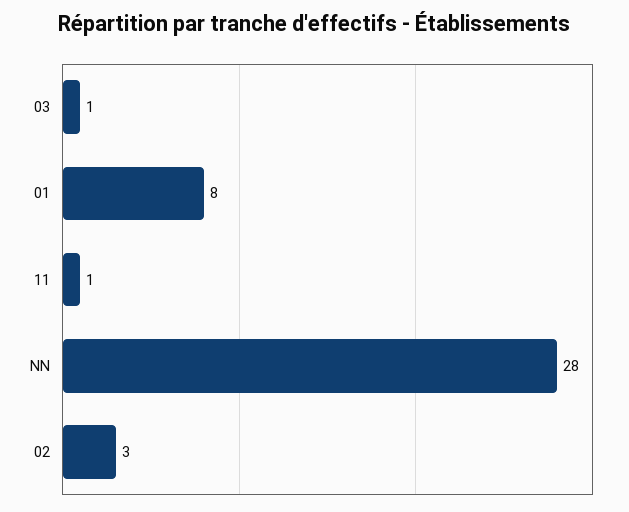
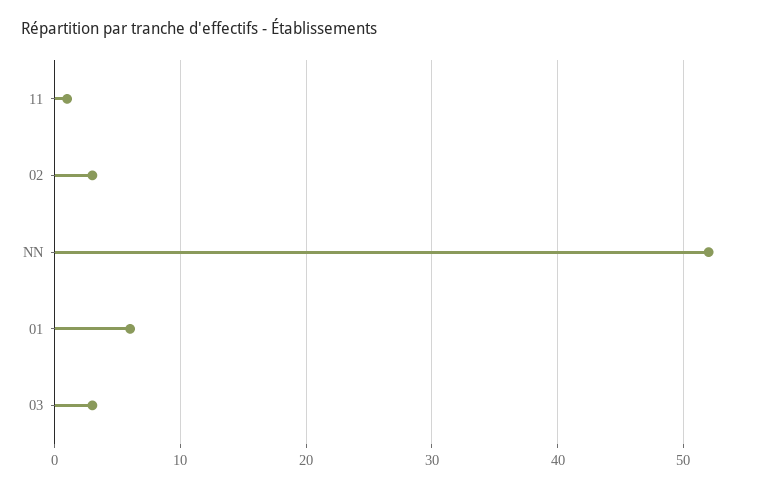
  {
-   "03": 1,
+   "03": 3,
-   "01": 8,
+   "01": 6,
    "11": 1,
-   "NN": 28,
+   "NN": 52,
    "02": 3
  }

